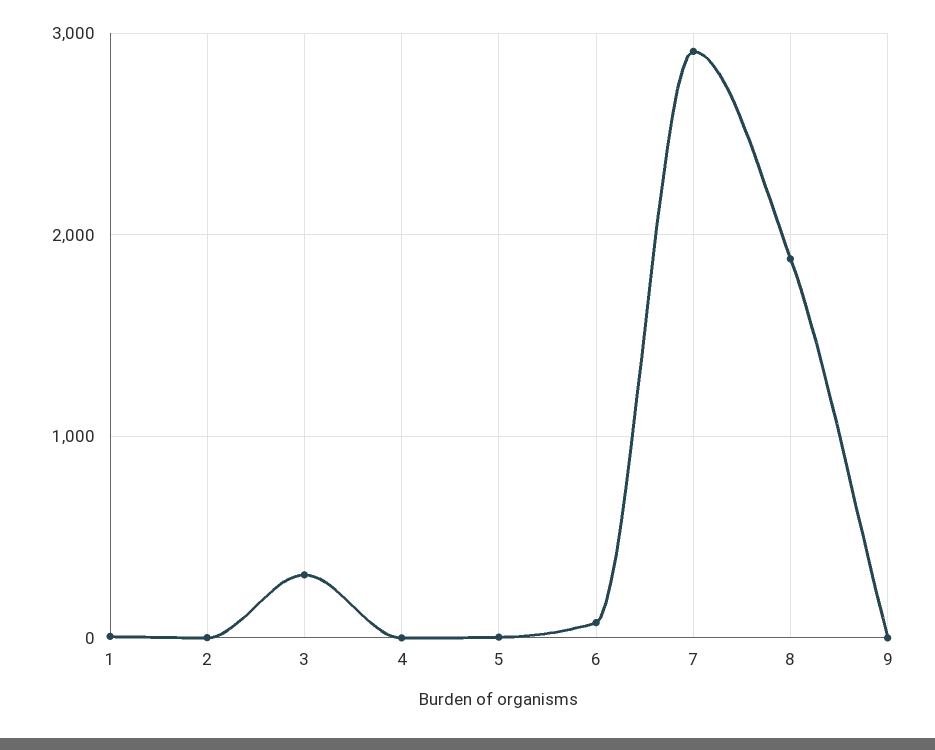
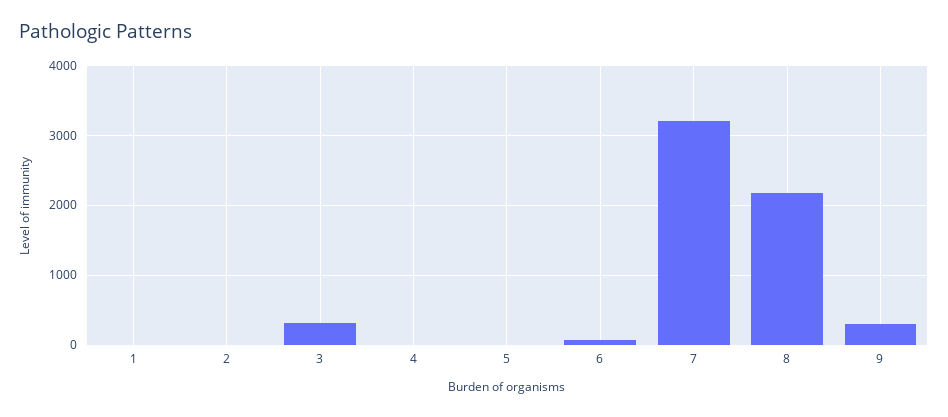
  {
    "1": 0,
    "2": 0,
    "3": 300,
    "4": 0,
    "5": 0,
    "6": 100,
-   "7": 2900,
+   "7": 3200,
-   "8": 1900,
+   "8": 2200,
-   "9": 0
+   "9": 300
  }

